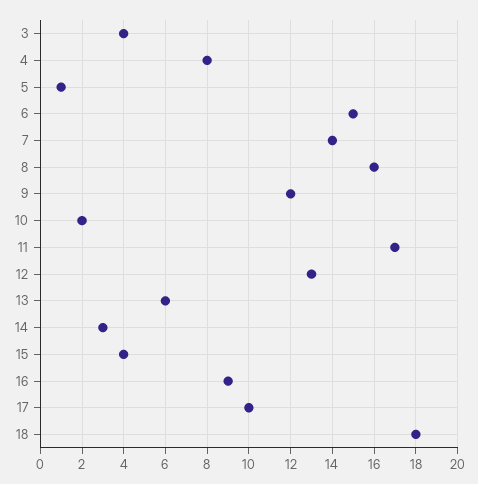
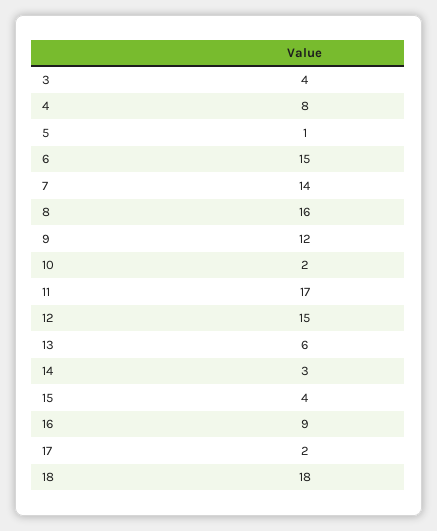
  {
    "3": 4,
    "4": 8,
    "5": 1,
    "6": 15,
    "7": 14,
    "8": 16,
    "9": 12,
    "10": 2,
    "11": 17,
-   "12": 13,
+   "12": 15,
    "13": 6,
    "14": 3,
    "15": 4,
    "16": 9,
-   "17": 10,
+   "17": 2,
    "18": 18
  }

